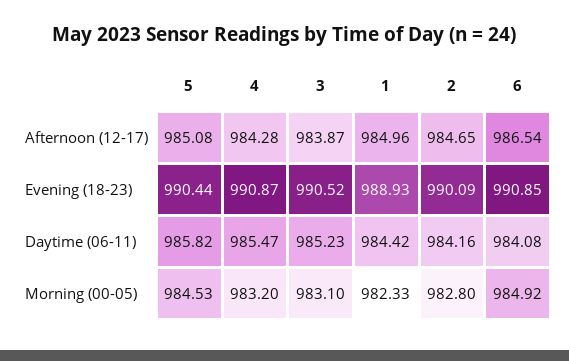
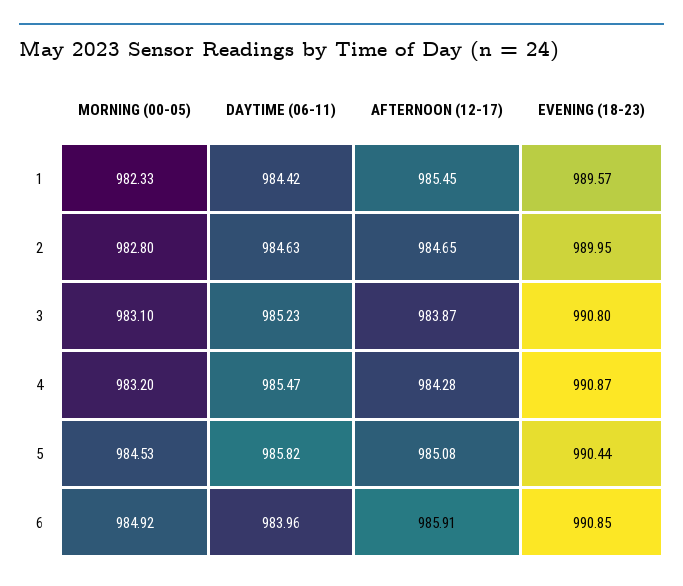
  {
    "5": {
      "Afternoon (12-17)": 985.08,
      "Evening (18-23)": 990.44,
      "Daytime (06-11)": 985.82,
      "Morning (00-05)": 984.53
    },
    "4": {
      "Afternoon (12-17)": 984.28,
      "Evening (18-23)": 990.87,
      "Daytime (06-11)": 985.47,
      "Morning (00-05)": 983.2
    },
    "3": {
      "Afternoon (12-17)": 983.87,
-     "Evening (18-23)": 990.52,
+     "Evening (18-23)": 990.8,
      "Daytime (06-11)": 985.23,
      "Morning (00-05)": 983.1
    },
    "1": {
-     "Afternoon (12-17)": 984.96,
+     "Afternoon (12-17)": 985.45,
-     "Evening (18-23)": 988.93,
+     "Evening (18-23)": 989.57,
      "Daytime (06-11)": 984.42,
      "Morning (00-05)": 982.33
    },
    "2": {
      "Afternoon (12-17)": 984.65,
-     "Evening (18-23)": 990.09,
+     "Evening (18-23)": 989.95,
-     "Daytime (06-11)": 984.16,
+     "Daytime (06-11)": 984.63,
      "Morning (00-05)": 982.8
    },
    "6": {
-     "Afternoon (12-17)": 986.54,
+     "Afternoon (12-17)": 985.91,
      "Evening (18-23)": 990.85,
-     "Daytime (06-11)": 984.08,
+     "Daytime (06-11)": 983.96,
      "Morning (00-05)": 984.92
    }
  }

